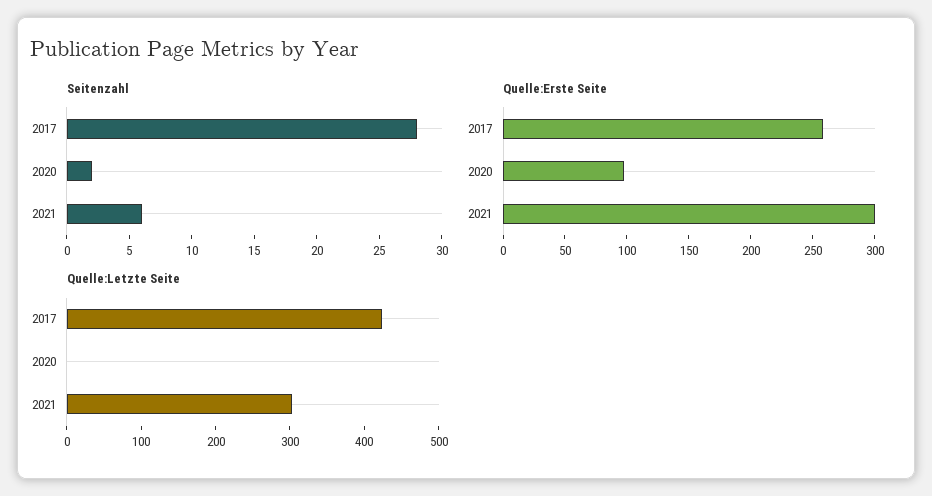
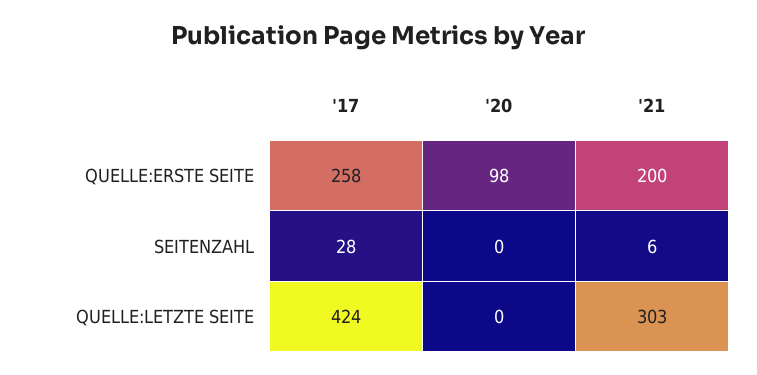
  {
    "Seitenzahl": {
      "2017": 28,
-     "2020": 2,
+     "2020": 0,
      "2021": 6
    },
    "Quelle:Erste Seite": {
      "2017": 258,
      "2020": 98,
-     "2021": 300
+     "2021": 200
    },
    "Quelle:Letzte Seite": {
      "2017": 424,
      "2020": 0,
      "2021": 303
    }
  }

